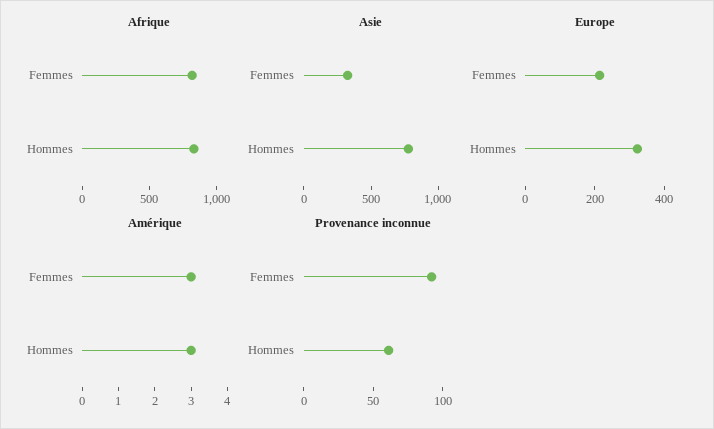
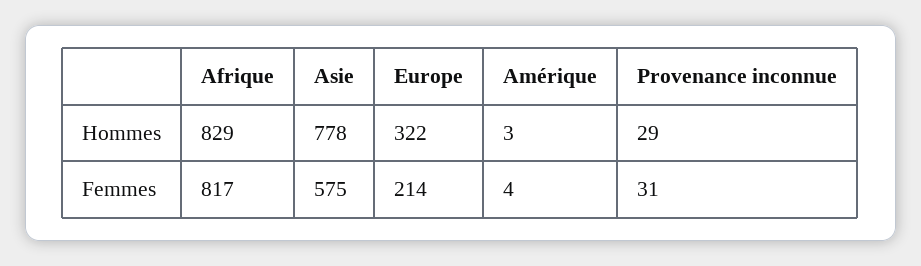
  {
    "Afrique": {
      "Femmes": 817,
      "Hommes": 829
    },
    "Asie": {
-     "Femmes": 300,
+     "Femmes": 575,
      "Hommes": 778
    },
    "Europe": {
      "Femmes": 214,
      "Hommes": 322
    },
    "Amérique": {
-     "Femmes": 3,
+     "Femmes": 4,
      "Hommes": 3
    },
    "Provenance inconnue": {
-     "Femmes": 90,
+     "Femmes": 31,
-     "Hommes": 60
+     "Hommes": 29
    }
  }

